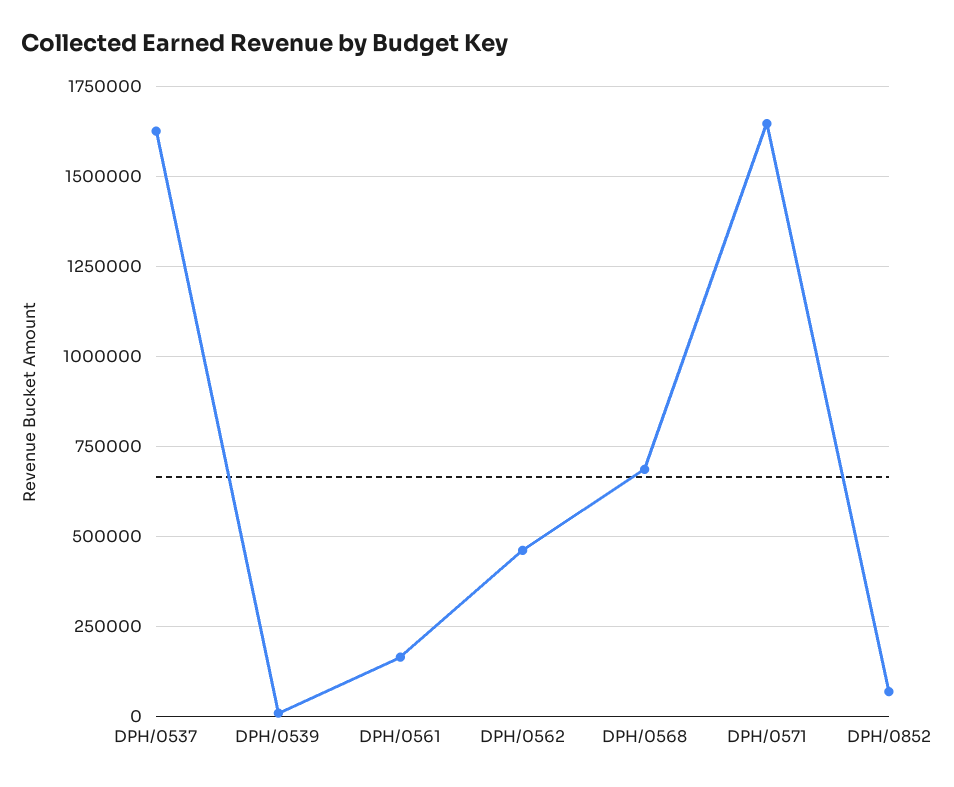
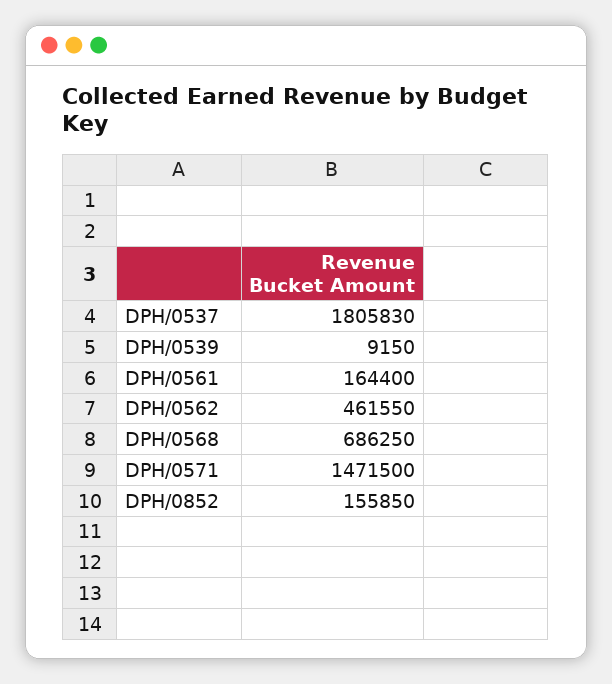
  {
-   "DPH/0537": 1625000,
+   "DPH/0537": 1805830,
    "DPH/0539": 9150,
    "DPH/0561": 164400,
    "DPH/0562": 461550,
    "DPH/0568": 686250,
-   "DPH/0571": 1650000,
+   "DPH/0571": 1471500,
-   "DPH/0852": 75000
+   "DPH/0852": 155850
  }

